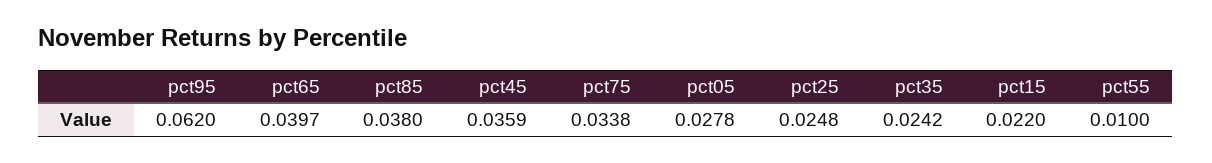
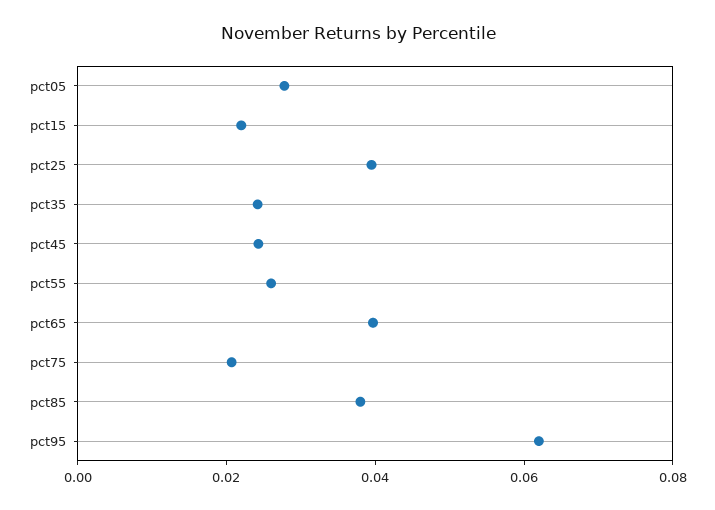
  {
    "pct95": 0.062,
    "pct65": 0.0397,
    "pct85": 0.038,
-   "pct45": 0.0359,
+   "pct45": 0.025,
-   "pct75": 0.0338,
+   "pct75": 0.02,
    "pct05": 0.0278,
-   "pct25": 0.0248,
+   "pct25": 0.04,
    "pct35": 0.0242,
    "pct15": 0.022,
-   "pct55": 0.01
+   "pct55": 0.025
  }

